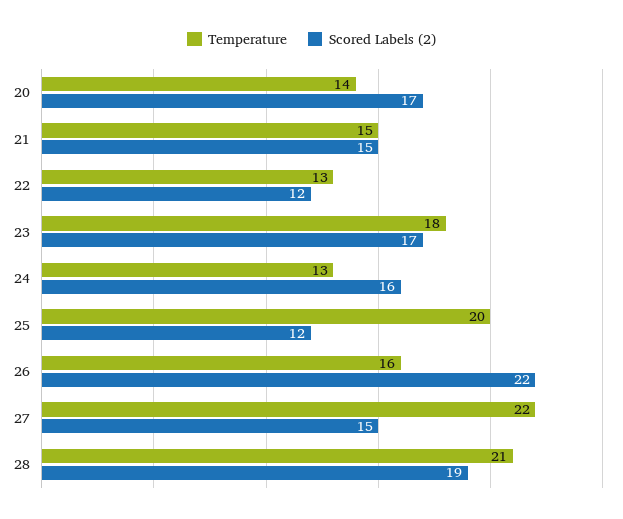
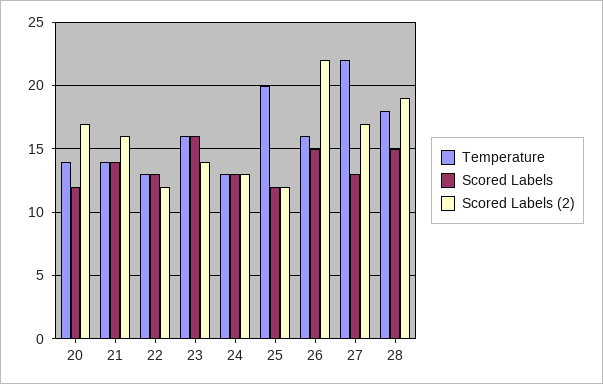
  {
    "Temperature": {
      "20": 14,
-     "21": 15,
+     "21": 14,
      "22": 13,
-     "23": 18,
+     "23": 16,
      "24": 13,
      "25": 20,
      "26": 16,
      "27": 22,
-     "28": 21
+     "28": 18
    },
    "Scored Labels (2)": {
      "20": 17,
-     "21": 15,
+     "21": 16,
      "22": 12,
-     "23": 17,
+     "23": 14,
-     "24": 16,
+     "24": 13,
      "25": 12,
      "26": 22,
-     "27": 15,
+     "27": 17,
      "28": 19
-   }
+   },
+   "Scored Labels": {
+     "20": 12,
+     "21": 14,
+     "22": 13,
+     "23": 16,
+     "24": 13,
+     "25": 12,
+     "26": 15,
+     "27": 13,
+     "28": 15
+   }
  }

